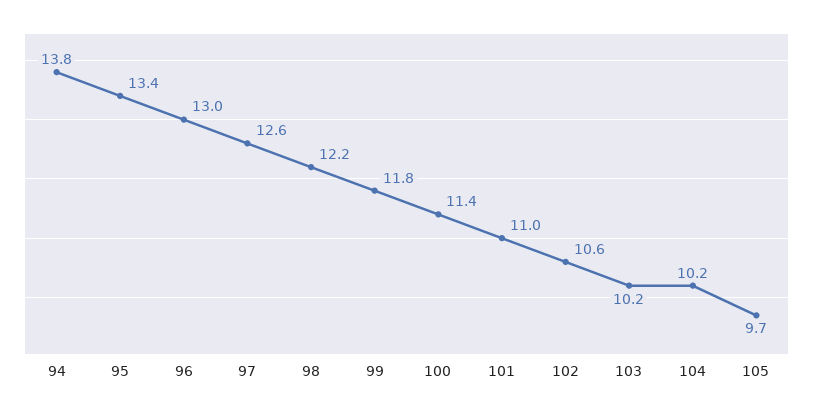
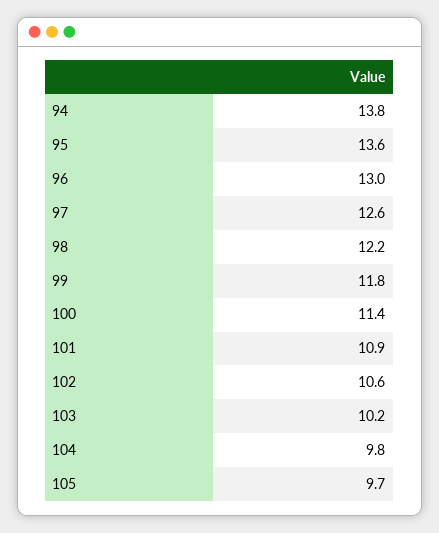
  {
    "94": 13.8,
-   "95": 13.4,
+   "95": 13.6,
    "96": 13,
    "97": 12.6,
    "98": 12.2,
    "99": 11.8,
    "100": 11.4,
-   "101": 11,
+   "101": 10.9,
    "102": 10.6,
    "103": 10.2,
-   "104": 10.2,
+   "104": 9.8,
    "105": 9.7
  }

